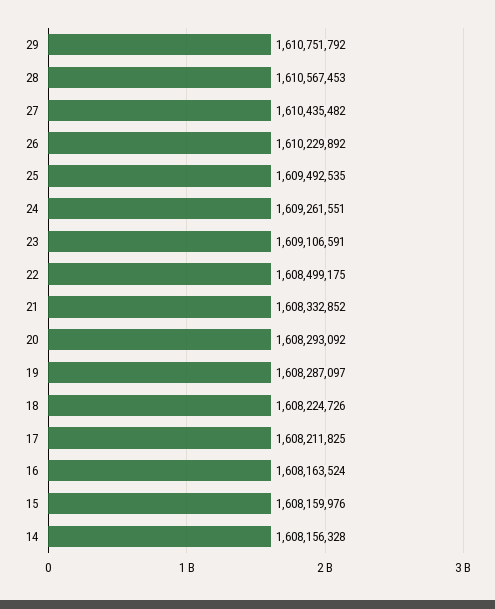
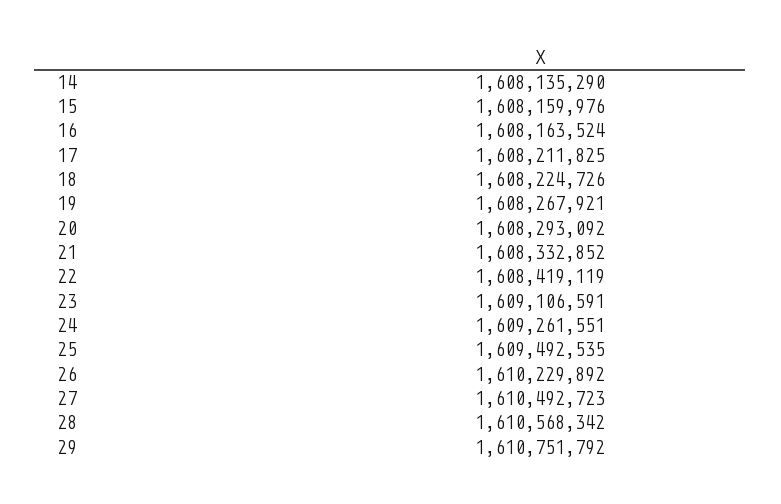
  {
    "29": 1610751792,
-   "28": 1610567453,
+   "28": 1610568342,
-   "27": 1610435482,
+   "27": 1610492723,
    "26": 1610229892,
    "25": 1609492535,
    "24": 1609261551,
    "23": 1609106591,
-   "22": 1608499175,
+   "22": 1608419119,
    "21": 1608332852,
    "20": 1608293092,
-   "19": 1608287097,
+   "19": 1608267921,
    "18": 1608224726,
    "17": 1608211825,
    "16": 1608163524,
    "15": 1608159976,
-   "14": 1608156328
+   "14": 1608135290
  }

